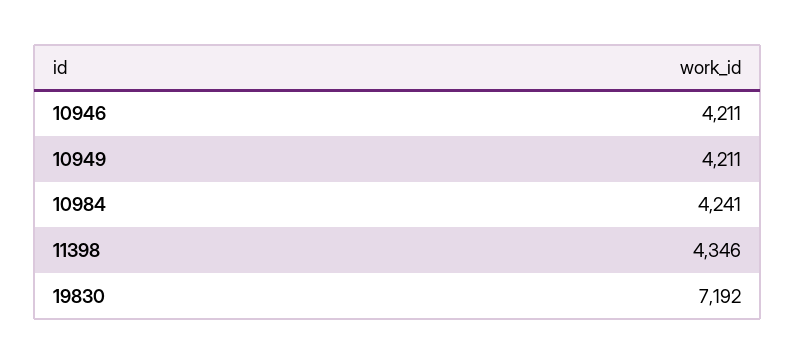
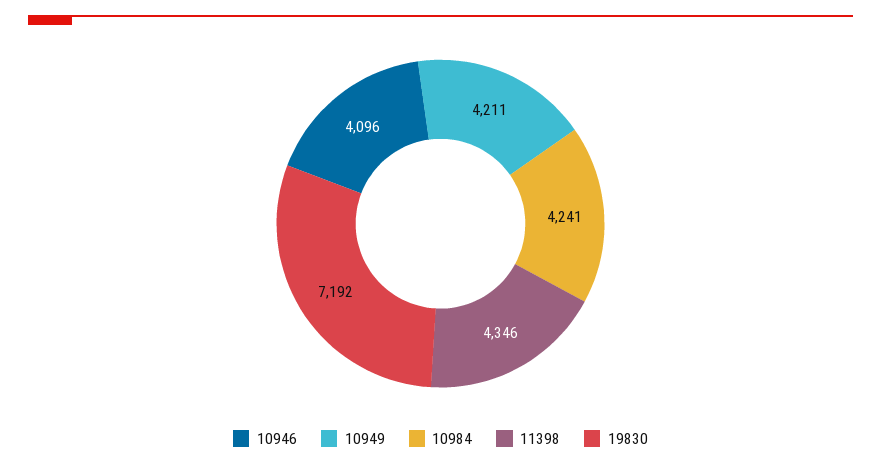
  {
-   "10946": 4211,
+   "10946": 4096,
    "10949": 4211,
    "10984": 4241,
    "11398": 4346,
    "19830": 7192
  }

